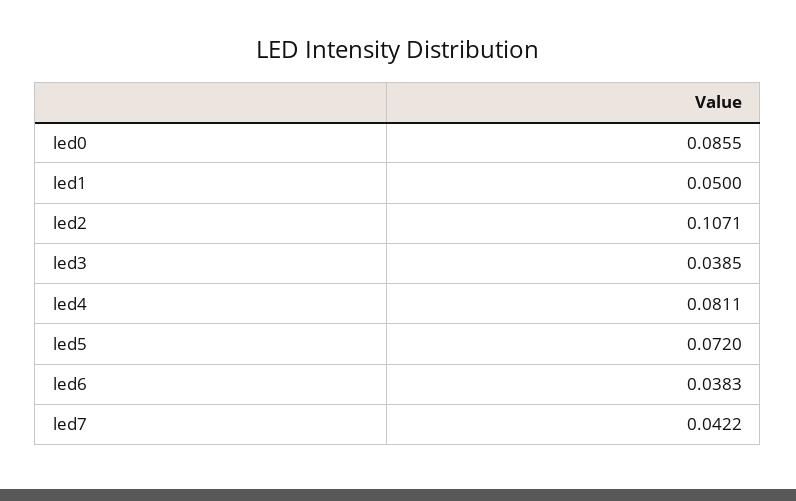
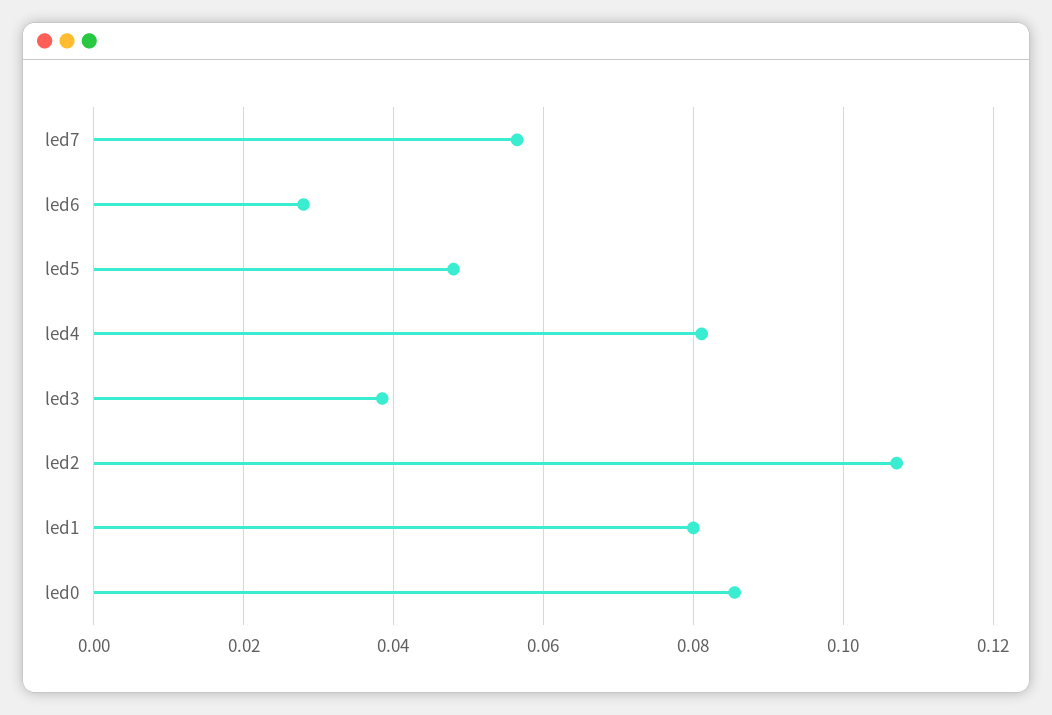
  {
    "led0": 0.0855,
-   "led1": 0.05,
+   "led1": 0.08,
    "led2": 0.1071,
    "led3": 0.0385,
    "led4": 0.0811,
-   "led5": 0.072,
+   "led5": 0.048,
-   "led6": 0.0383,
+   "led6": 0.028,
-   "led7": 0.0422
+   "led7": 0.056
  }

